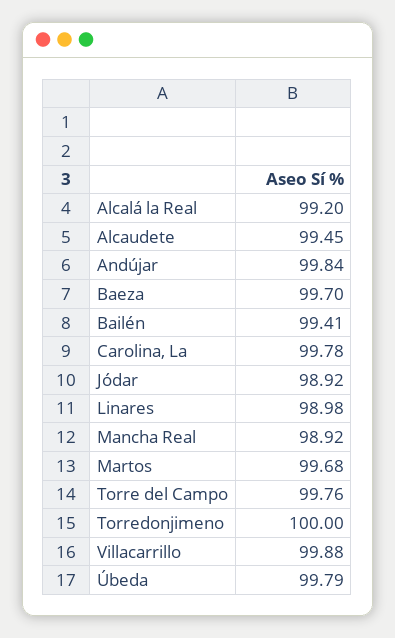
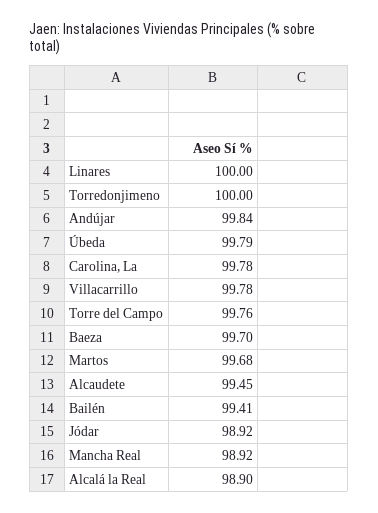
  {
-   "Alcalá la Real": 99.2,
+   "Alcalá la Real": 98.9,
    "Alcaudete": 99.45,
    "Andújar": 99.84,
    "Baeza": 99.7,
    "Bailén": 99.41,
    "Carolina, La": 99.78,
    "Jódar": 98.92,
-   "Linares": 98.98,
+   "Linares": 100,
    "Mancha Real": 98.92,
    "Martos": 99.68,
    "Torre del Campo": 99.76,
    "Torredonjimeno": 100,
-   "Villacarrillo": 99.88,
+   "Villacarrillo": 99.78,
    "Úbeda": 99.79
  }

